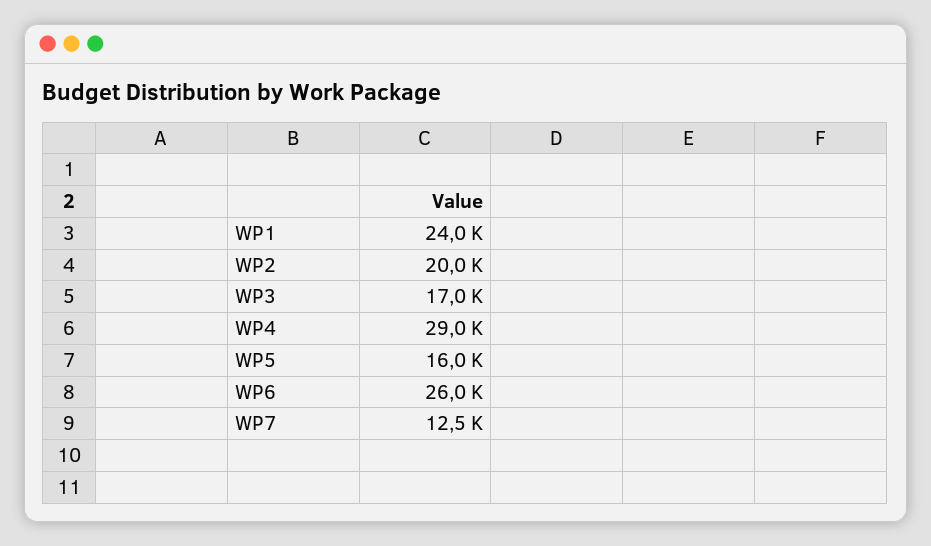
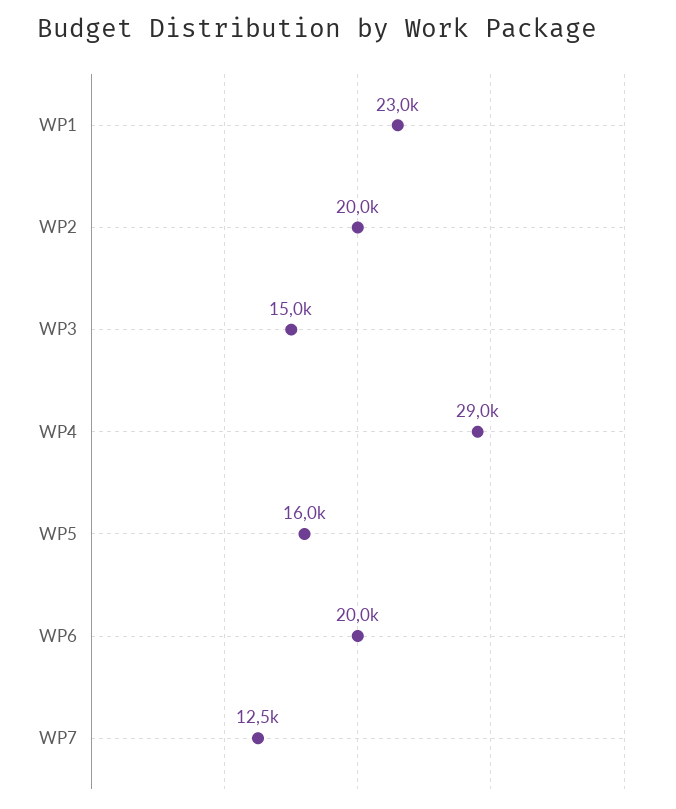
  {
-   "WP1": 24000,
+   "WP1": 23000,
    "WP2": 20000,
-   "WP3": 17000,
+   "WP3": 15000,
    "WP4": 29000,
    "WP5": 16000,
-   "WP6": 26000,
+   "WP6": 20000,
    "WP7": 12500
  }

